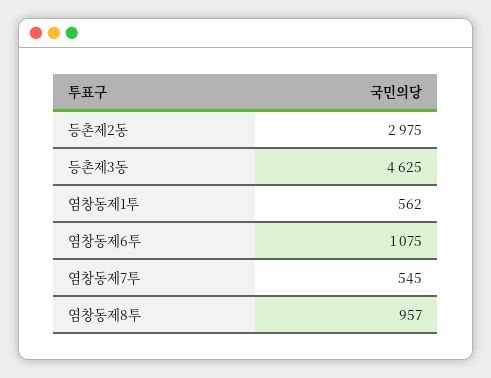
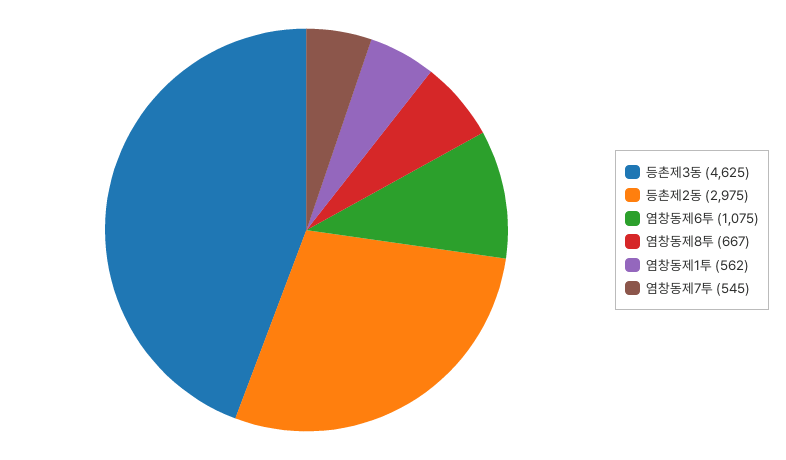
  {
    "등촌제2동": 2975,
    "등촌제3동": 4625,
    "염창동제1투": 562,
    "염창동제6투": 1075,
    "염창동제7투": 545,
-   "염창동제8투": 957
+   "염창동제8투": 667
  }

